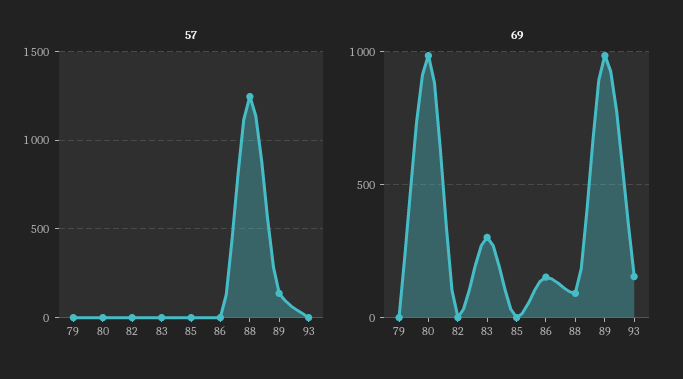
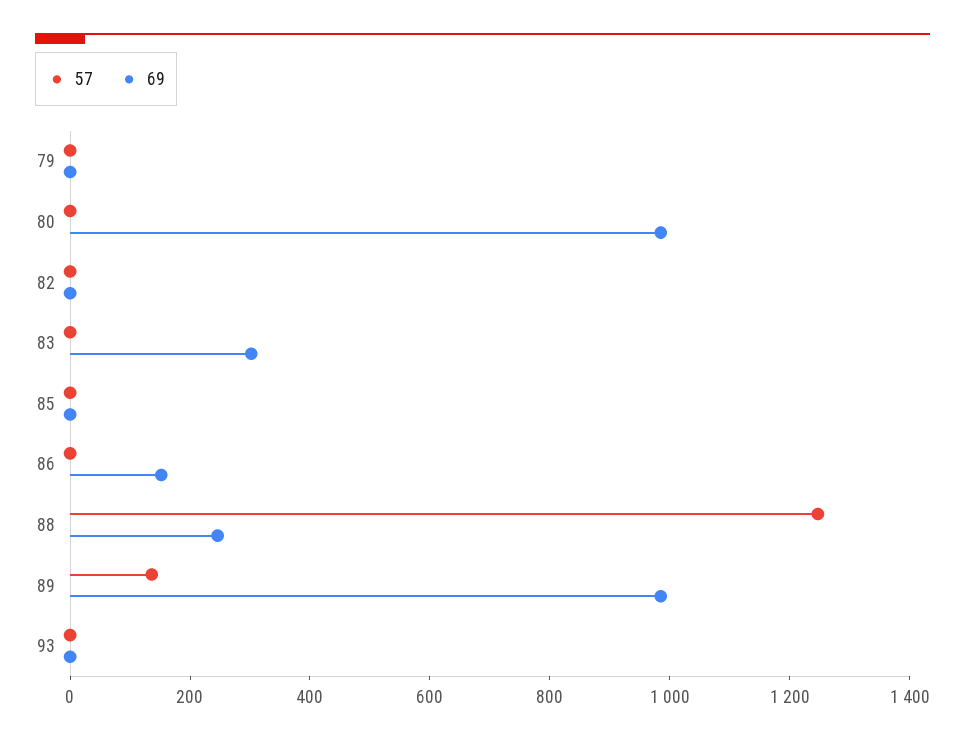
  {
    "57": {
      "79": 0,
      "80": 0,
      "82": 0,
      "83": 0,
      "85": 0,
      "86": 0,
      "88": 1250,
      "89": 150,
      "93": 0
    },
    "69": {
      "79": 0,
      "80": 1000,
      "82": 0,
      "83": 300,
      "85": 0,
      "86": 150,
-     "88": 100,
+     "88": 250,
      "89": 1000,
-     "93": 150
+     "93": 0
    }
  }

